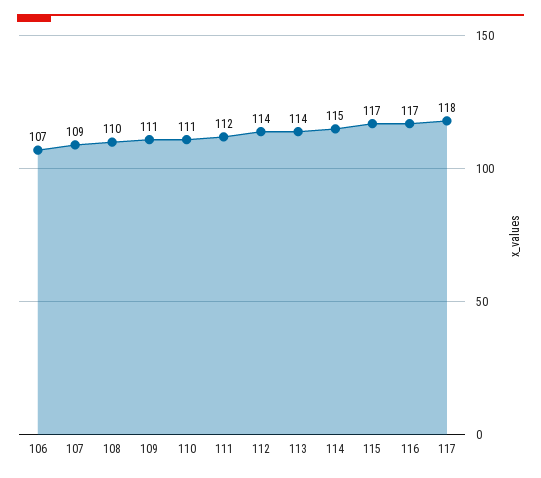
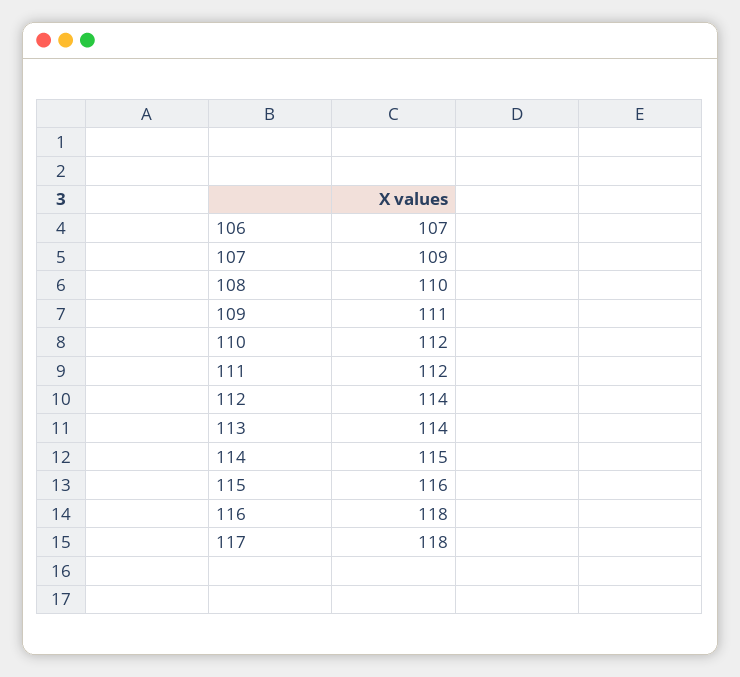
  {
    "106": 107,
    "107": 109,
    "108": 110,
    "109": 111,
-   "110": 111,
+   "110": 112,
    "111": 112,
    "112": 114,
    "113": 114,
    "114": 115,
-   "115": 117,
+   "115": 116,
-   "116": 117,
+   "116": 118,
    "117": 118
  }

